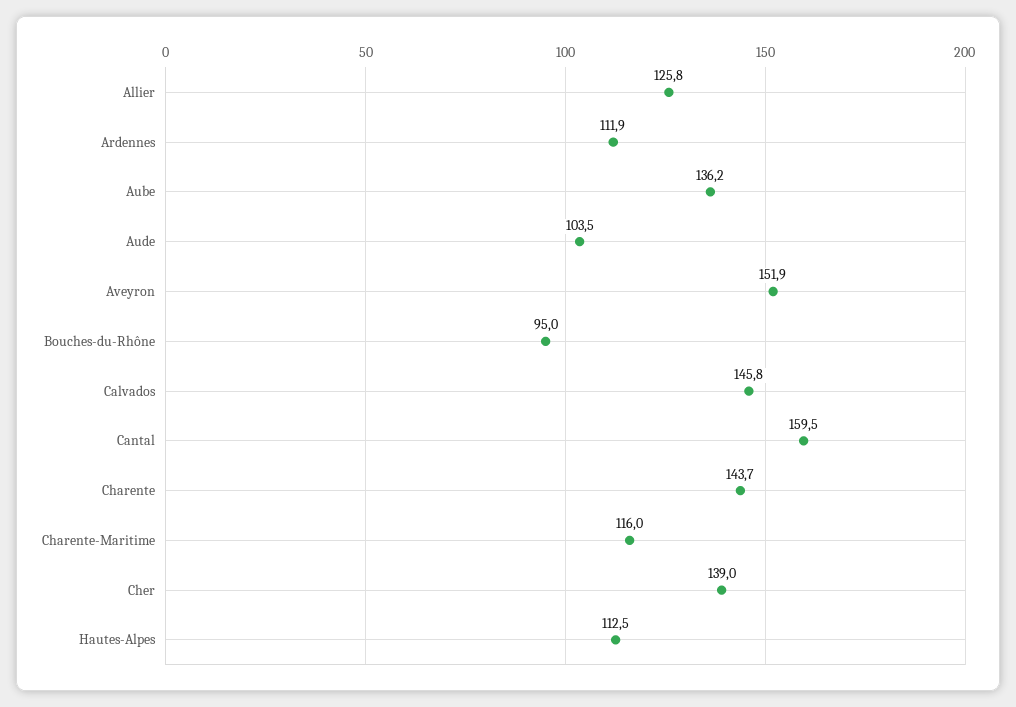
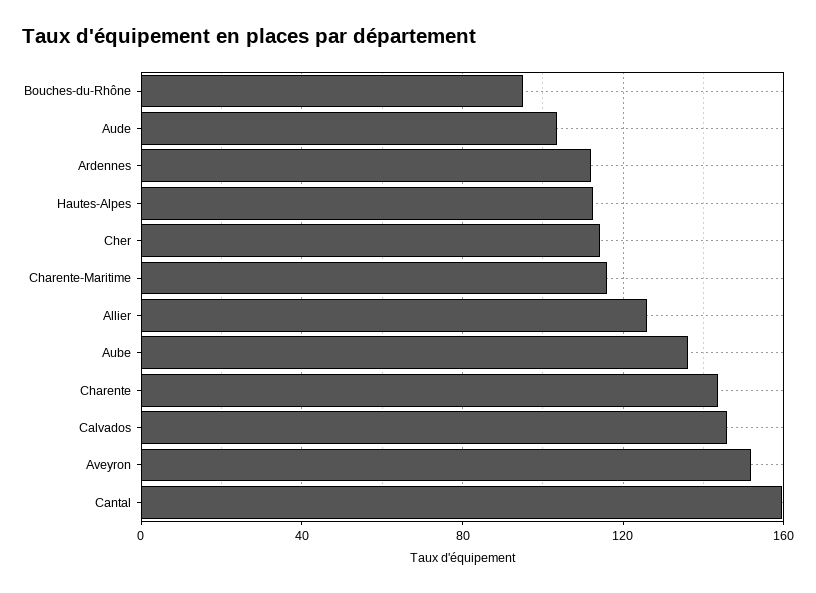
  {
    "Allier": 125.8,
    "Ardennes": 111.9,
    "Aube": 136.2,
    "Aude": 103.5,
    "Aveyron": 151.9,
    "Bouches-du-Rhône": 95,
    "Calvados": 145.8,
    "Cantal": 159.5,
    "Charente": 143.7,
    "Charente-Maritime": 116,
-   "Cher": 139,
+   "Cher": 115,
    "Hautes-Alpes": 112.5
  }

